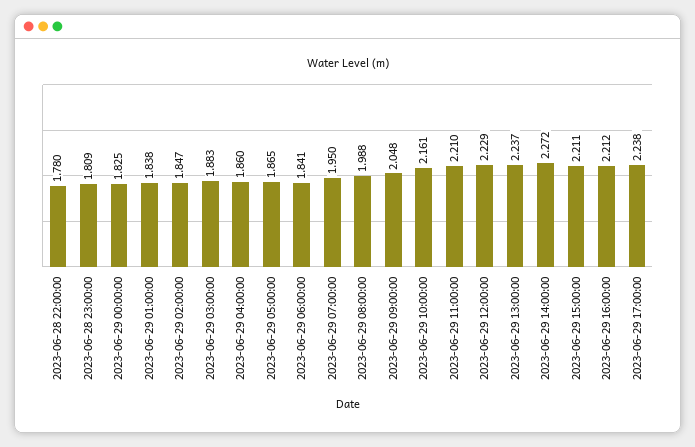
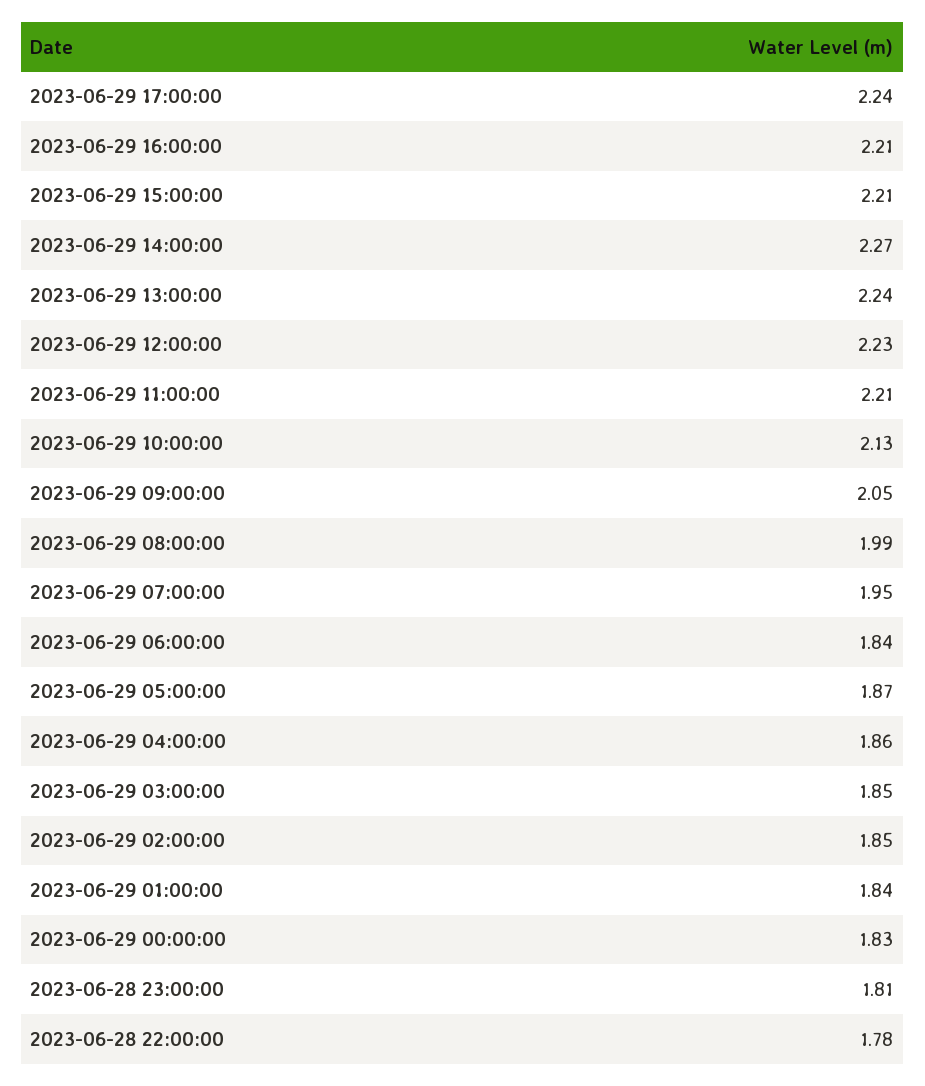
  {
    "2023-06-28 22:00:00": 1.78,
    "2023-06-28 23:00:00": 1.809,
    "2023-06-29 00:00:00": 1.825,
    "2023-06-29 01:00:00": 1.838,
    "2023-06-29 02:00:00": 1.847,
-   "2023-06-29 03:00:00": 1.883,
+   "2023-06-29 03:00:00": 1.85,
    "2023-06-29 04:00:00": 1.86,
    "2023-06-29 05:00:00": 1.865,
    "2023-06-29 06:00:00": 1.841,
    "2023-06-29 07:00:00": 1.95,
    "2023-06-29 08:00:00": 1.988,
    "2023-06-29 09:00:00": 2.048,
-   "2023-06-29 10:00:00": 2.161,
+   "2023-06-29 10:00:00": 2.13,
    "2023-06-29 11:00:00": 2.21,
    "2023-06-29 12:00:00": 2.229,
    "2023-06-29 13:00:00": 2.237,
    "2023-06-29 14:00:00": 2.272,
    "2023-06-29 15:00:00": 2.211,
    "2023-06-29 16:00:00": 2.212,
    "2023-06-29 17:00:00": 2.238
  }

